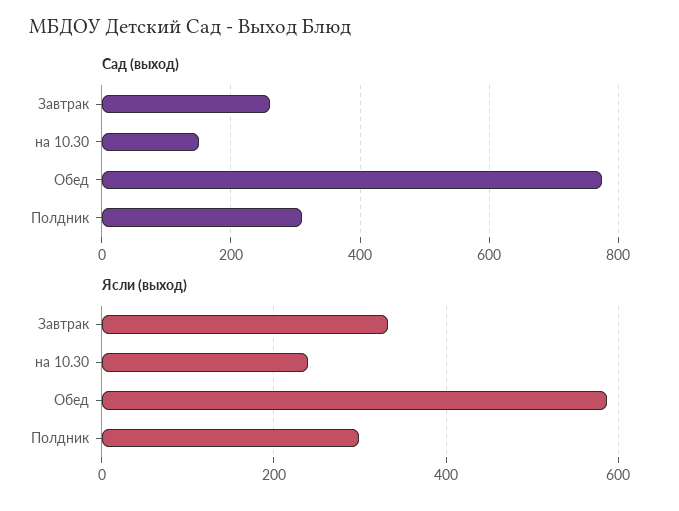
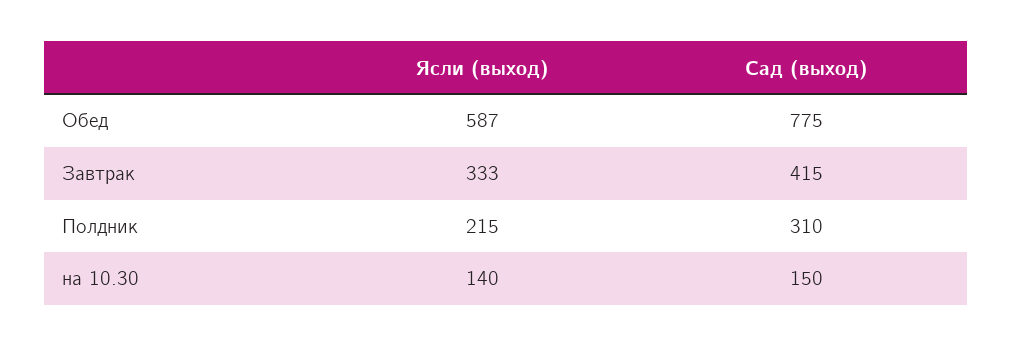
  {
    "Сад (выход)": {
-     "Завтрак": 260,
+     "Завтрак": 415,
      "на 10.30": 150,
      "Обед": 775,
      "Полдник": 310
    },
    "Ясли (выход)": {
      "Завтрак": 333,
-     "на 10.30": 240,
+     "на 10.30": 140,
      "Обед": 587,
-     "Полдник": 300
+     "Полдник": 215
    }
  }

